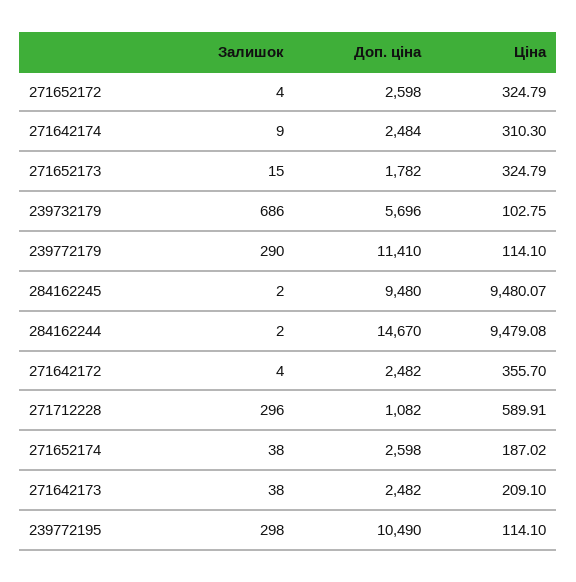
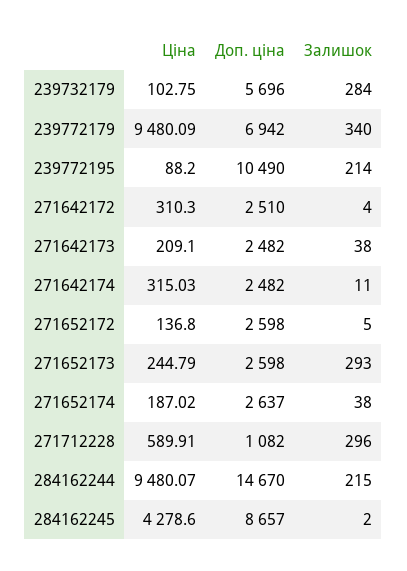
  {
    "Залишок": {
-     "271652172": 4,
+     "271652172": 5,
-     "271642174": 9,
+     "271642174": 11,
-     "271652173": 15,
+     "271652173": 293,
-     "239732179": 686,
+     "239732179": 284,
-     "239772179": 290,
+     "239772179": 340,
      "284162245": 2,
-     "284162244": 2,
+     "284162244": 215,
      "271642172": 4,
      "271712228": 296,
      "271652174": 38,
      "271642173": 38,
-     "239772195": 298
+     "239772195": 214
    },
    "Доп. ціна": {
      "271652172": 2598,
-     "271642174": 2484,
+     "271642174": 2482,
-     "271652173": 1782,
+     "271652173": 2598,
      "239732179": 5696,
-     "239772179": 11410,
+     "239772179": 6942,
-     "284162245": 9480,
+     "284162245": 8657,
      "284162244": 14670,
-     "271642172": 2482,
+     "271642172": 2510,
      "271712228": 1082,
-     "271652174": 2598,
+     "271652174": 2637,
      "271642173": 2482,
      "239772195": 10490
    },
    "Ціна": {
-     "271652172": 324.79,
+     "271652172": 136.8,
-     "271642174": 310.3,
+     "271642174": 315.03,
-     "271652173": 324.79,
+     "271652173": 244.79,
      "239732179": 102.75,
-     "239772179": 114.1,
+     "239772179": 9480.09,
-     "284162245": 9480.07,
+     "284162245": 4278.6,
-     "284162244": 9479.08,
+     "284162244": 9480.07,
-     "271642172": 355.7,
+     "271642172": 310.3,
      "271712228": 589.91,
      "271652174": 187.02,
      "271642173": 209.1,
-     "239772195": 114.1
+     "239772195": 88.2
    }
  }

